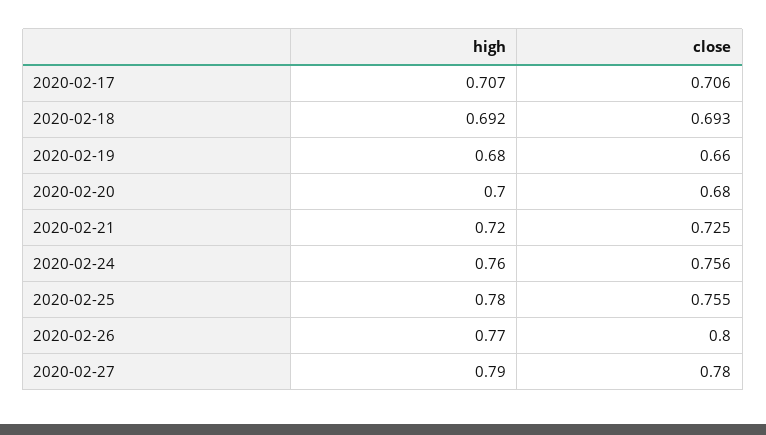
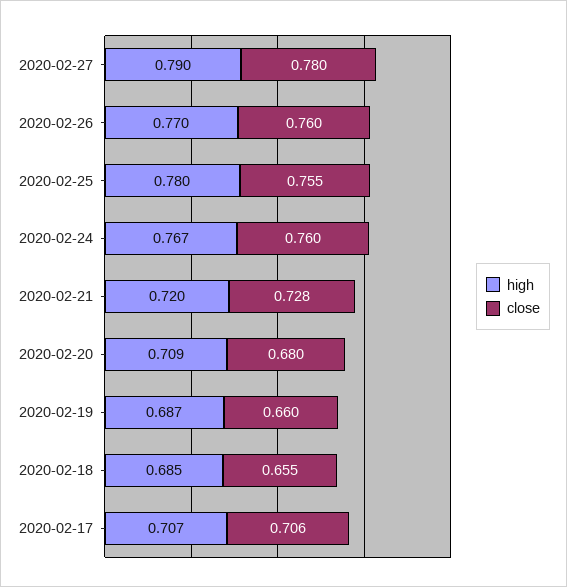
  {
    "high": {
      "2020-02-17": 0.707,
-     "2020-02-18": 0.692,
+     "2020-02-18": 0.685,
-     "2020-02-19": 0.68,
+     "2020-02-19": 0.687,
-     "2020-02-20": 0.7,
+     "2020-02-20": 0.709,
      "2020-02-21": 0.72,
-     "2020-02-24": 0.76,
+     "2020-02-24": 0.767,
      "2020-02-25": 0.78,
      "2020-02-26": 0.77,
      "2020-02-27": 0.79
    },
    "close": {
      "2020-02-17": 0.706,
-     "2020-02-18": 0.693,
+     "2020-02-18": 0.655,
      "2020-02-19": 0.66,
      "2020-02-20": 0.68,
-     "2020-02-21": 0.725,
+     "2020-02-21": 0.728,
-     "2020-02-24": 0.756,
+     "2020-02-24": 0.76,
      "2020-02-25": 0.755,
-     "2020-02-26": 0.8,
+     "2020-02-26": 0.76,
      "2020-02-27": 0.78
    }
  }

